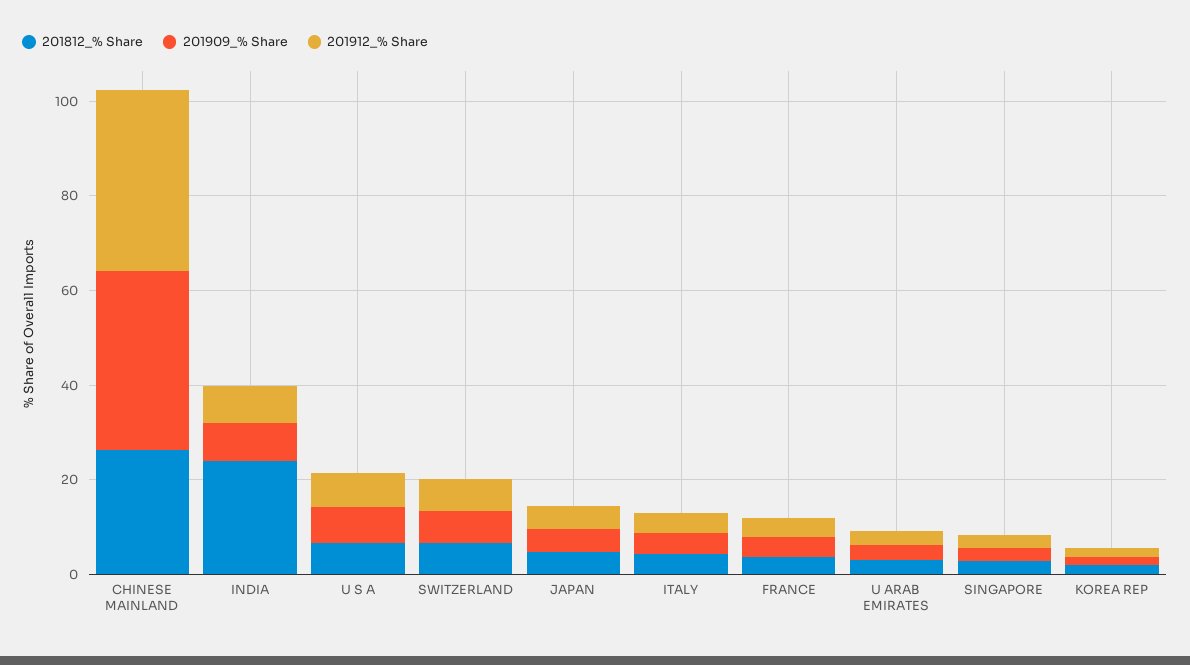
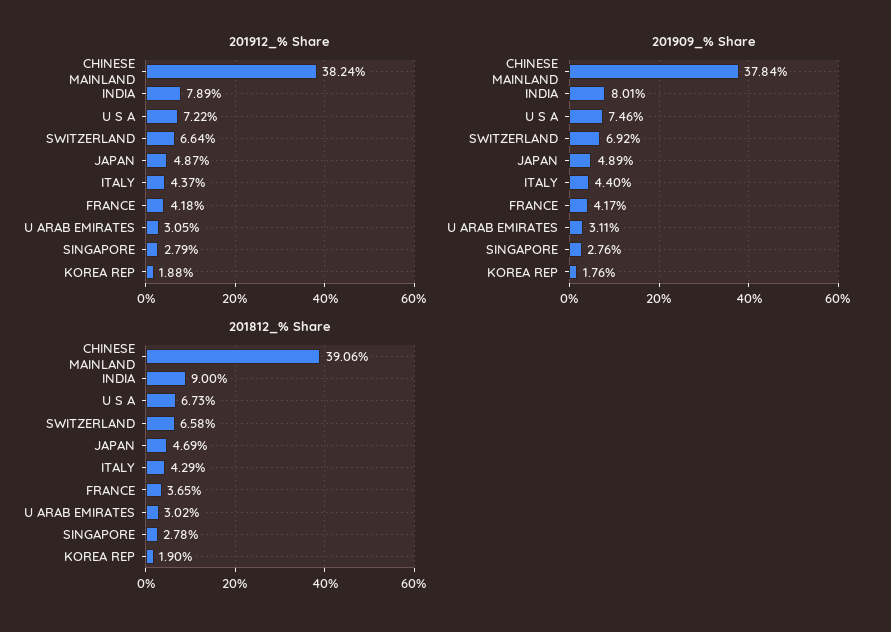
  {
    "201812_% Share": {
-     "CHINESE MAINLAND": 25,
+     "CHINESE MAINLAND": 39.06,
-     "INDIA": 25,
+     "INDIA": 9,
      "U S A": 6.73,
      "SWITZERLAND": 6.58,
      "JAPAN": 4.69,
      "ITALY": 4.29,
      "FRANCE": 3.65,
      "U ARAB EMIRATES": 3.02,
      "SINGAPORE": 2.78,
      "KOREA REP": 1.9
    },
    "201909_% Share": {
      "CHINESE MAINLAND": 37.84,
      "INDIA": 8.01,
      "U S A": 7.46,
      "SWITZERLAND": 6.92,
      "JAPAN": 4.89,
      "ITALY": 4.4,
      "FRANCE": 4.17,
      "U ARAB EMIRATES": 3.11,
      "SINGAPORE": 2.76,
      "KOREA REP": 1.76
    },
    "201912_% Share": {
      "CHINESE MAINLAND": 38.24,
      "INDIA": 7.89,
      "U S A": 7.22,
      "SWITZERLAND": 6.64,
      "JAPAN": 4.87,
      "ITALY": 4.37,
      "FRANCE": 4.18,
      "U ARAB EMIRATES": 3.05,
      "SINGAPORE": 2.79,
      "KOREA REP": 1.88
    }
  }

